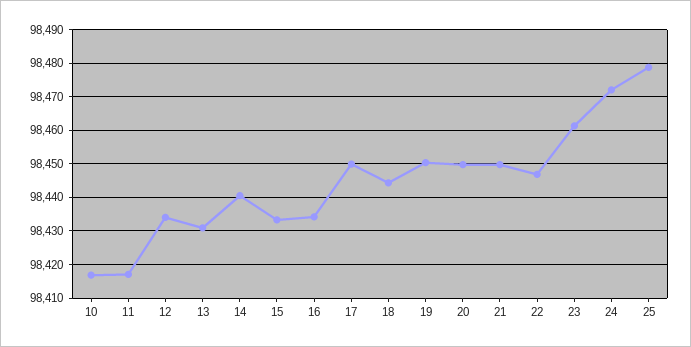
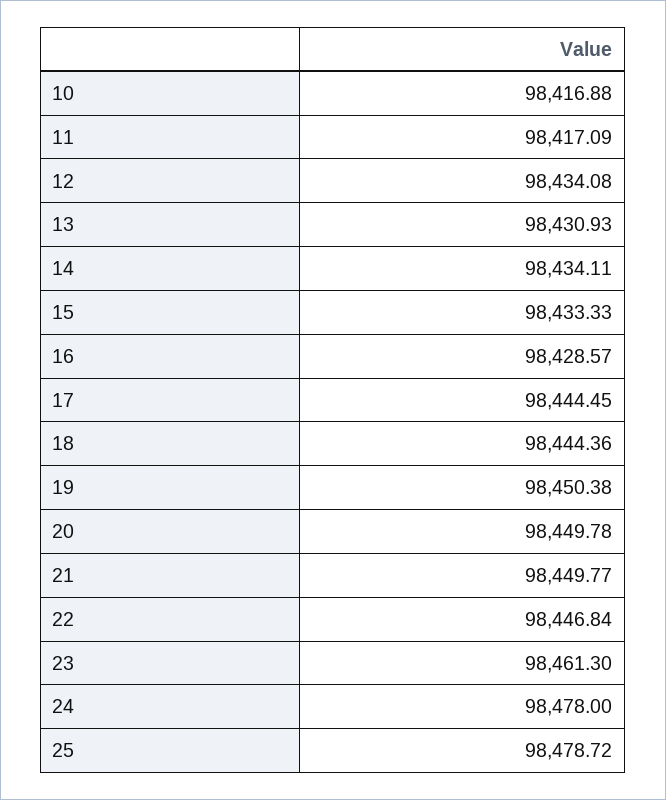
  {
    "10": 98416.88,
    "11": 98417.09,
    "12": 98434.08,
    "13": 98430.93,
-   "14": 98440,
+   "14": 98434.11,
    "15": 98433.33,
-   "16": 98434,
+   "16": 98428.57,
-   "17": 98450,
+   "17": 98444.45,
    "18": 98444.36,
    "19": 98450.38,
    "20": 98449.78,
    "21": 98449.77,
    "22": 98446.84,
    "23": 98461.3,
-   "24": 98472,
+   "24": 98478,
    "25": 98478.72
  }

